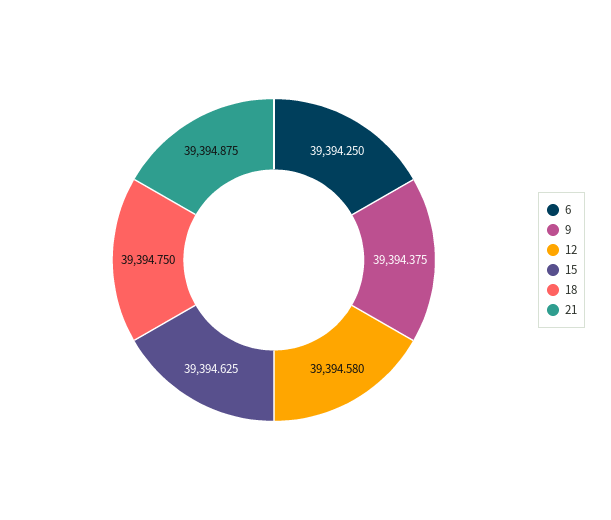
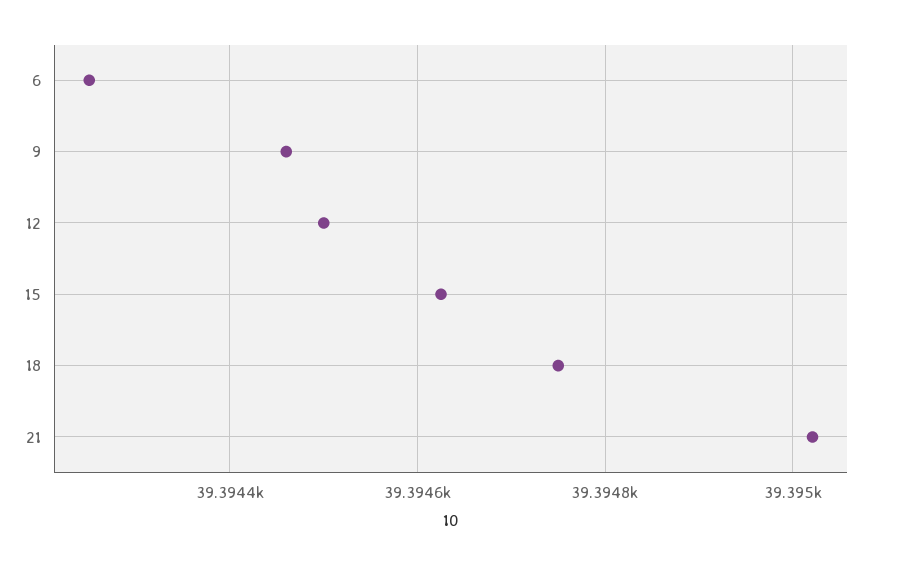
  {
    "6": 39394.25,
-   "9": 39394.375,
+   "9": 39394.46,
-   "12": 39394.58,
+   "12": 39394.5,
    "15": 39394.625,
    "18": 39394.75,
-   "21": 39394.875
+   "21": 39395.02
  }

